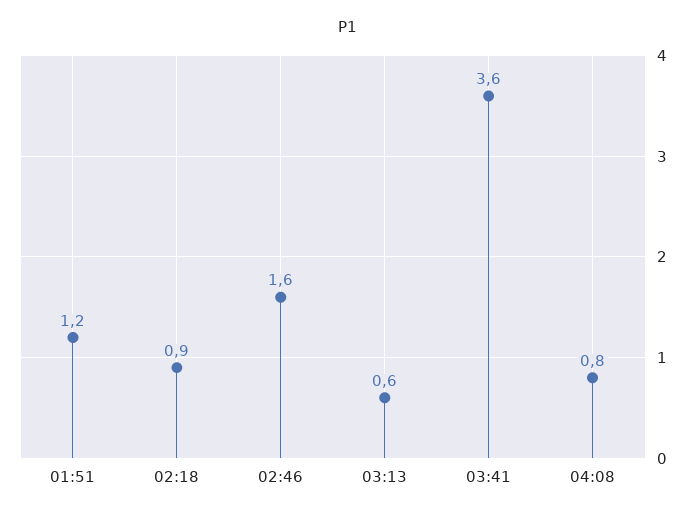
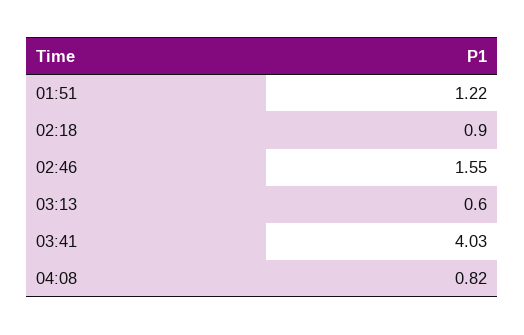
  {
    "01:51": 1.22,
    "02:18": 0.9,
    "02:46": 1.55,
    "03:13": 0.6,
-   "03:41": 3.6,
+   "03:41": 4.03,
    "04:08": 0.82
  }

